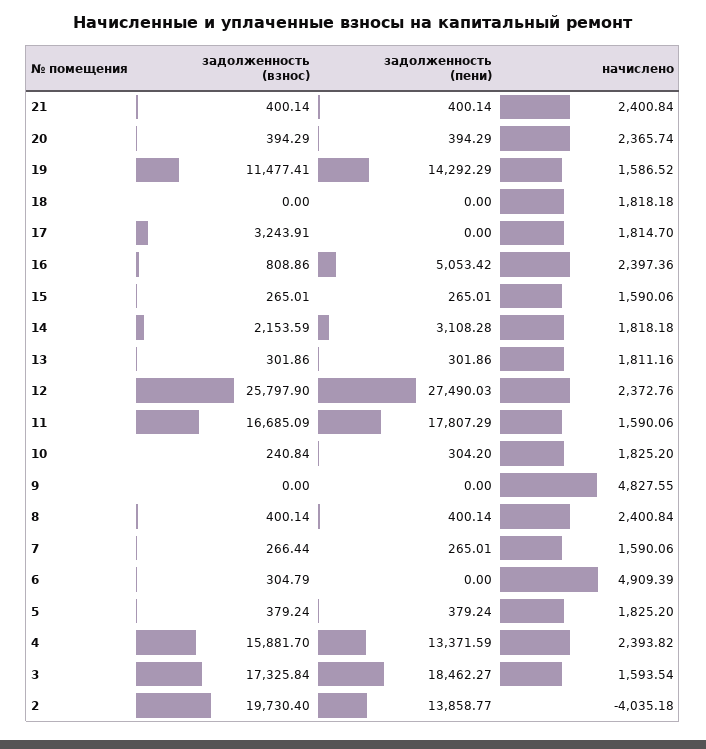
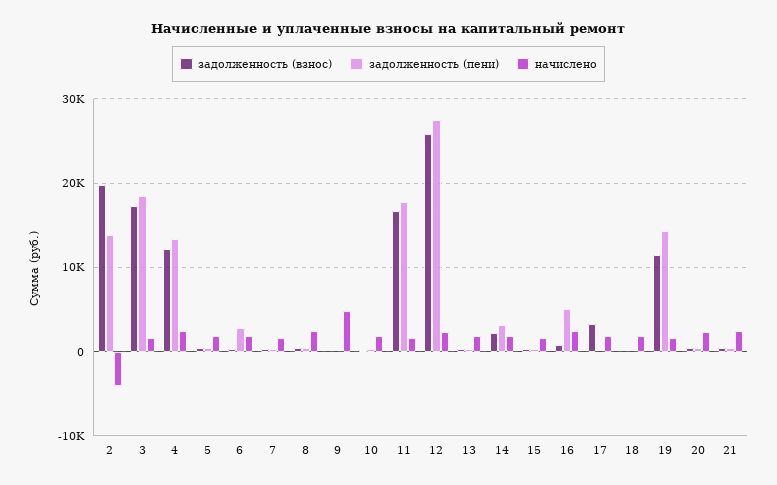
  {
    "задолженность (взнос)": {
      "21": 400.14,
      "20": 394.29,
      "19": 11477.41,
      "18": 0,
      "17": 3243.91,
      "16": 808.86,
      "15": 265.01,
      "14": 2153.59,
      "13": 301.86,
      "12": 25797.9,
      "11": 16685.09,
      "10": 240.84,
      "9": 0,
      "8": 400.14,
      "7": 266.44,
      "6": 304.79,
      "5": 379.24,
-     "4": 15881.7,
+     "4": 12000,
      "3": 17325.84,
      "2": 19730.4
    },
    "задолженность (пени)": {
      "21": 400.14,
      "20": 394.29,
      "19": 14292.29,
      "18": 0,
      "17": 0,
      "16": 5053.42,
      "15": 265.01,
      "14": 3108.28,
      "13": 301.86,
      "12": 27490.03,
      "11": 17807.29,
      "10": 304.2,
      "9": 0,
      "8": 400.14,
      "7": 265.01,
-     "6": 0,
+     "6": 3000,
      "5": 379.24,
      "4": 13371.59,
      "3": 18462.27,
      "2": 13858.77
    },
    "начислено": {
      "21": 2400.84,
      "20": 2365.74,
      "19": 1586.52,
      "18": 1818.18,
      "17": 1814.7,
      "16": 2397.36,
      "15": 1590.06,
      "14": 1818.18,
      "13": 1811.16,
      "12": 2372.76,
      "11": 1590.06,
      "10": 1825.2,
      "9": 4827.55,
      "8": 2400.84,
      "7": 1590.06,
-     "6": 4909.39,
+     "6": 2000,
      "5": 1825.2,
      "4": 2393.82,
      "3": 1593.54,
      "2": -4035.18
    }
  }

